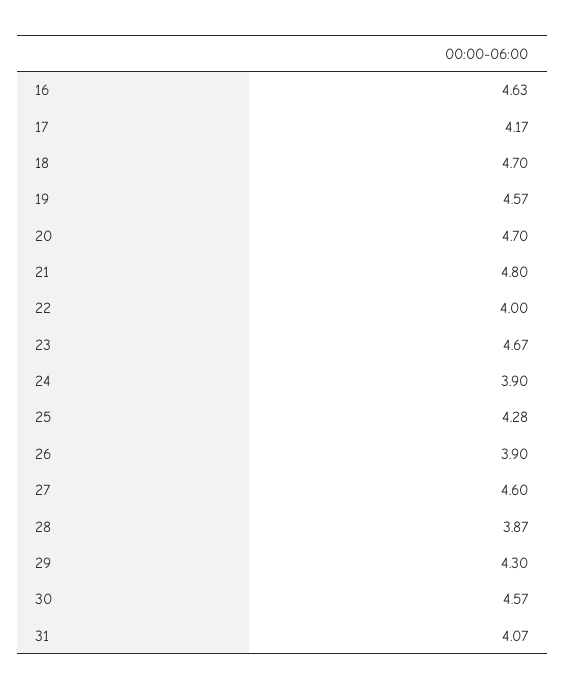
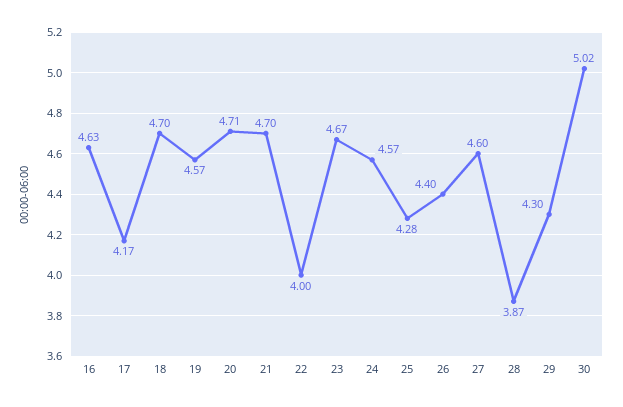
  {
    "16": 4.63,
    "17": 4.17,
    "18": 4.7,
    "19": 4.57,
-   "20": 4.7,
+   "20": 4.71,
-   "21": 4.8,
+   "21": 4.7,
    "22": 4,
    "23": 4.67,
-   "24": 3.9,
+   "24": 4.57,
    "25": 4.28,
-   "26": 3.9,
+   "26": 4.4,
    "27": 4.6,
    "28": 3.87,
    "29": 4.3,
-   "30": 4.57,
+   "30": 5.02
-   "31": 4.07
  }

